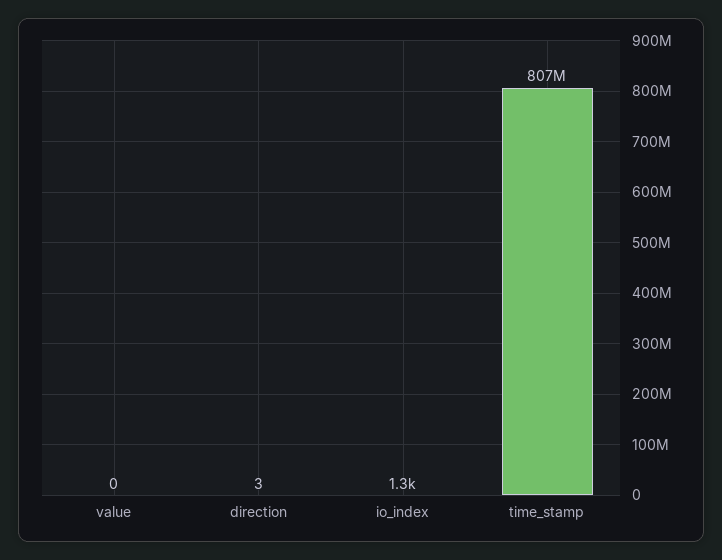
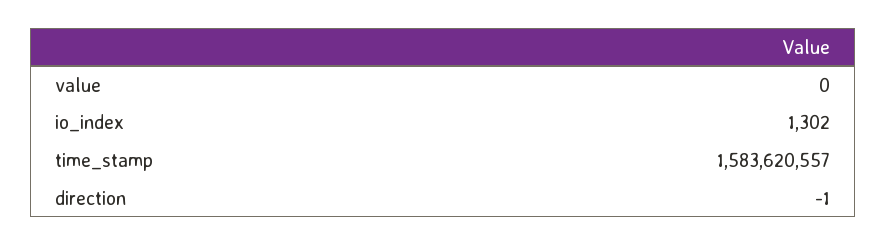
  {
    "value": 0,
-   "direction": 3,
+   "direction": -1,
    "io_index": 1302,
-   "time_stamp": 807000000
+   "time_stamp": 1583620557
  }

